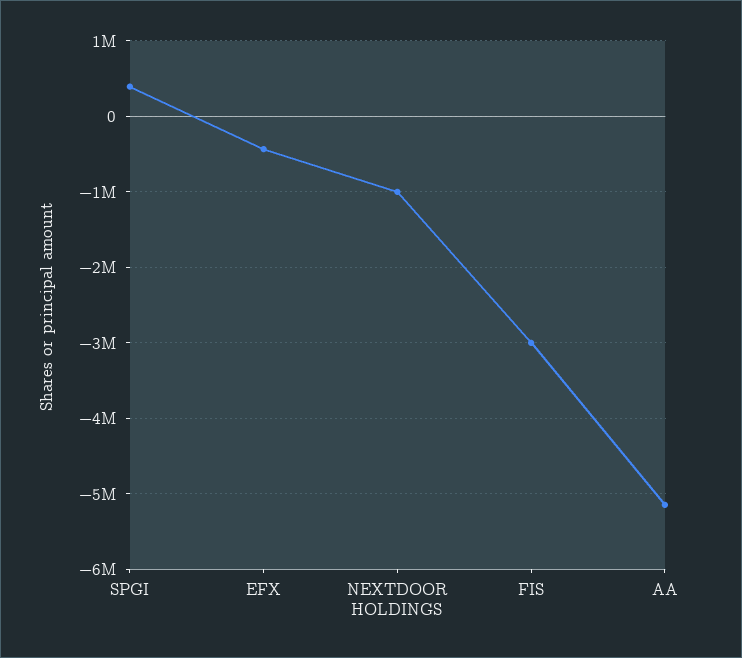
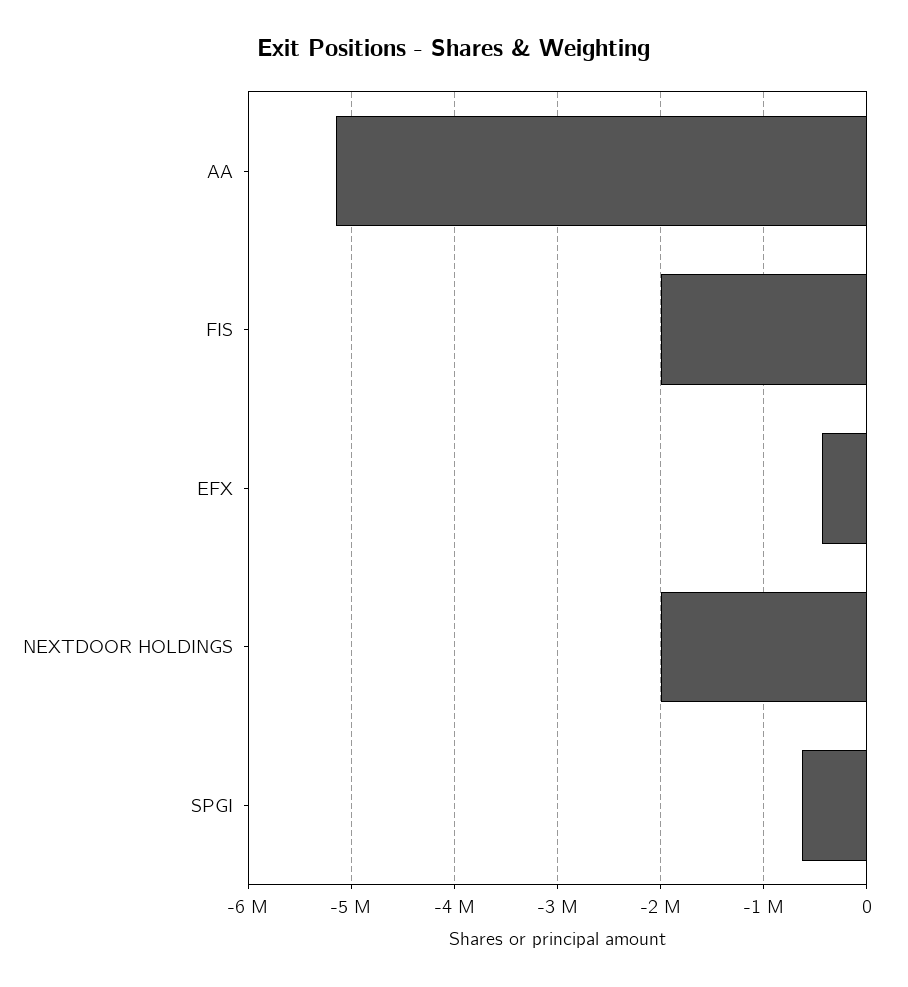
  {
-   "SPGI": 400000,
+   "SPGI": -600000,
    "EFX": -400000,
-   "NEXTDOOR HOLDINGS": -1000000,
+   "NEXTDOOR HOLDINGS": -2000000,
-   "FIS": -3000000,
+   "FIS": -2000000,
    "AA": -5100000
  }

